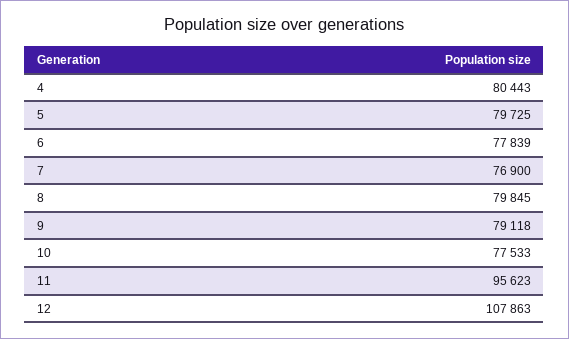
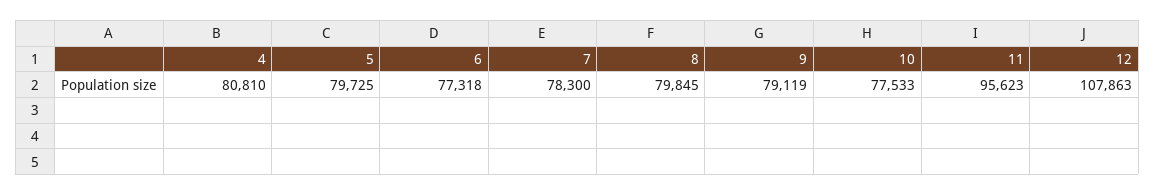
  {
-   "4": 80443,
+   "4": 80810,
    "5": 79725,
-   "6": 77839,
+   "6": 77318,
-   "7": 76900,
+   "7": 78300,
    "8": 79845,
-   "9": 79118,
+   "9": 79119,
    "10": 77533,
    "11": 95623,
    "12": 107863
  }

